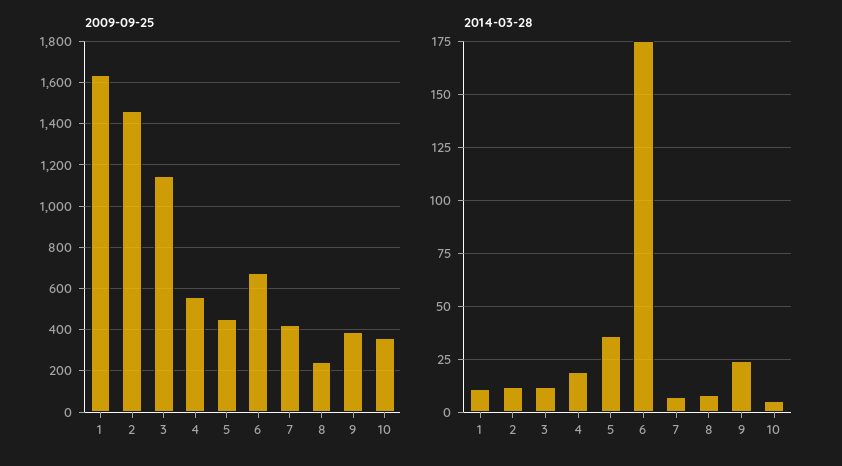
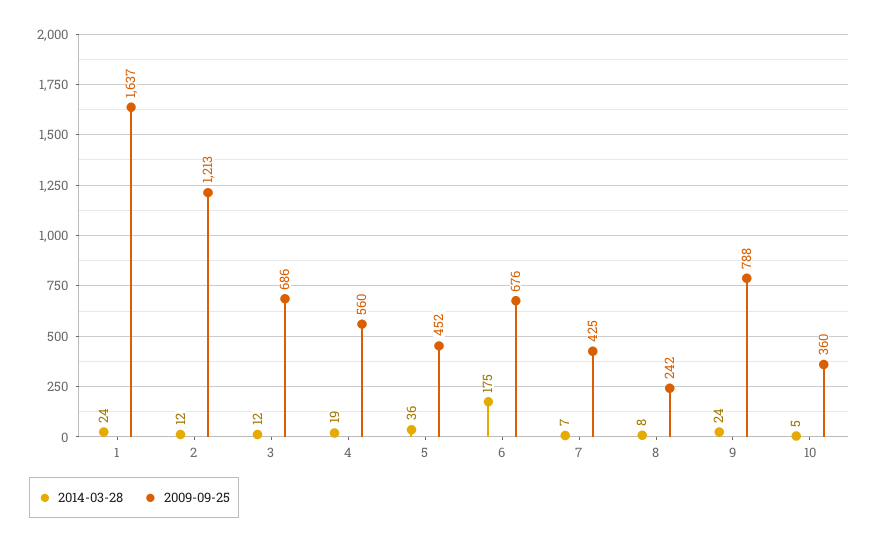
  {
    "2009-09-25": {
      "1": 1637,
-     "2": 1450,
+     "2": 1213,
-     "3": 1150,
+     "3": 686,
      "4": 560,
      "5": 452,
      "6": 676,
      "7": 425,
      "8": 242,
-     "9": 400,
+     "9": 788,
      "10": 360
    },
    "2014-03-28": {
-     "1": 10,
+     "1": 24,
      "2": 12,
      "3": 12,
      "4": 19,
      "5": 36,
      "6": 175,
      "7": 7,
      "8": 8,
      "9": 24,
      "10": 5
    }
  }

